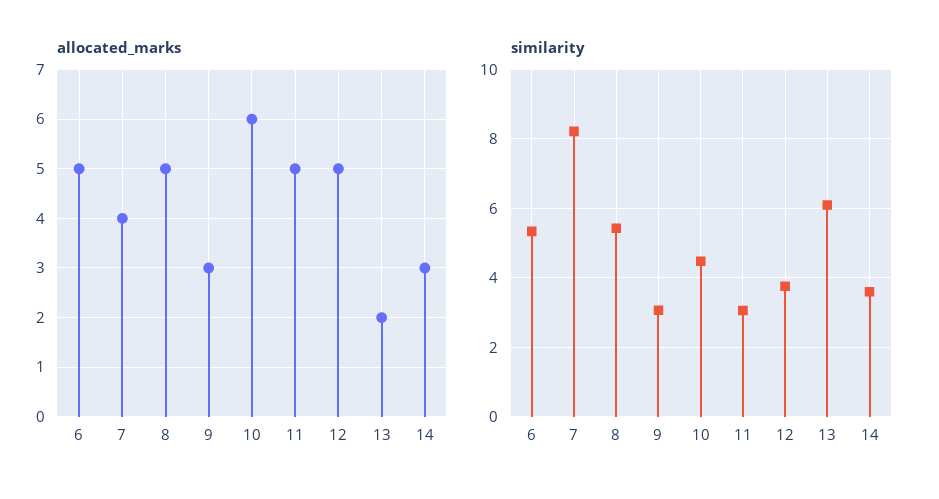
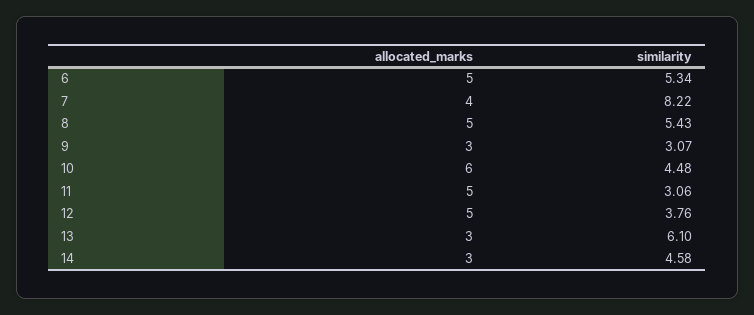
  {
    "allocated_marks": {
      "6": 5,
      "7": 4,
      "8": 5,
      "9": 3,
      "10": 6,
      "11": 5,
      "12": 5,
-     "13": 2,
+     "13": 3,
      "14": 3
    },
    "similarity": {
      "6": 5.34,
      "7": 8.22,
      "8": 5.43,
      "9": 3.07,
      "10": 4.48,
      "11": 3.06,
      "12": 3.76,
      "13": 6.1,
-     "14": 3.6
+     "14": 4.58
    }
  }

